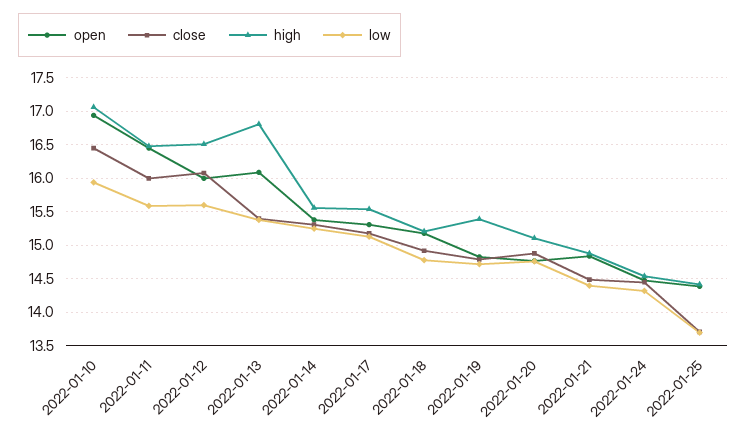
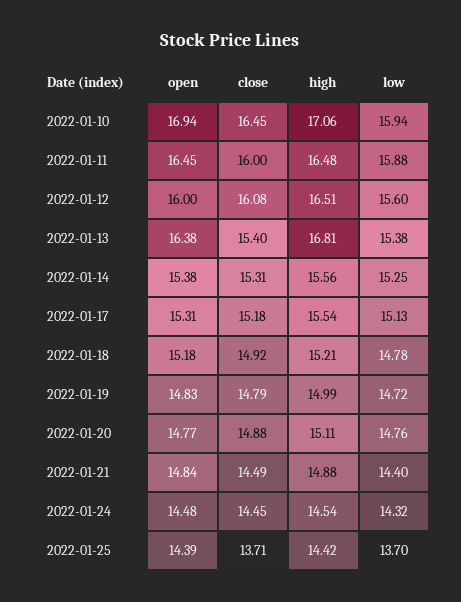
  {
    "open": {
      "2022-01-10": 16.94,
      "2022-01-11": 16.45,
      "2022-01-12": 16,
-     "2022-01-13": 16.1,
+     "2022-01-13": 16.38,
      "2022-01-14": 15.38,
      "2022-01-17": 15.31,
      "2022-01-18": 15.18,
      "2022-01-19": 14.83,
      "2022-01-20": 14.77,
      "2022-01-21": 14.84,
      "2022-01-24": 14.48,
      "2022-01-25": 14.39
    },
    "close": {
      "2022-01-10": 16.45,
      "2022-01-11": 16,
      "2022-01-12": 16.08,
      "2022-01-13": 15.4,
      "2022-01-14": 15.31,
      "2022-01-17": 15.18,
      "2022-01-18": 14.92,
      "2022-01-19": 14.79,
      "2022-01-20": 14.88,
      "2022-01-21": 14.49,
      "2022-01-24": 14.45,
      "2022-01-25": 13.71
    },
    "high": {
      "2022-01-10": 17.06,
      "2022-01-11": 16.48,
      "2022-01-12": 16.51,
      "2022-01-13": 16.81,
      "2022-01-14": 15.56,
      "2022-01-17": 15.54,
      "2022-01-18": 15.21,
-     "2022-01-19": 15.4,
+     "2022-01-19": 14.99,
      "2022-01-20": 15.11,
      "2022-01-21": 14.88,
      "2022-01-24": 14.54,
      "2022-01-25": 14.42
    },
    "low": {
      "2022-01-10": 15.94,
-     "2022-01-11": 15.6,
+     "2022-01-11": 15.88,
      "2022-01-12": 15.6,
      "2022-01-13": 15.38,
      "2022-01-14": 15.25,
      "2022-01-17": 15.13,
      "2022-01-18": 14.78,
      "2022-01-19": 14.72,
      "2022-01-20": 14.76,
      "2022-01-21": 14.4,
      "2022-01-24": 14.32,
      "2022-01-25": 13.7
    }
  }

